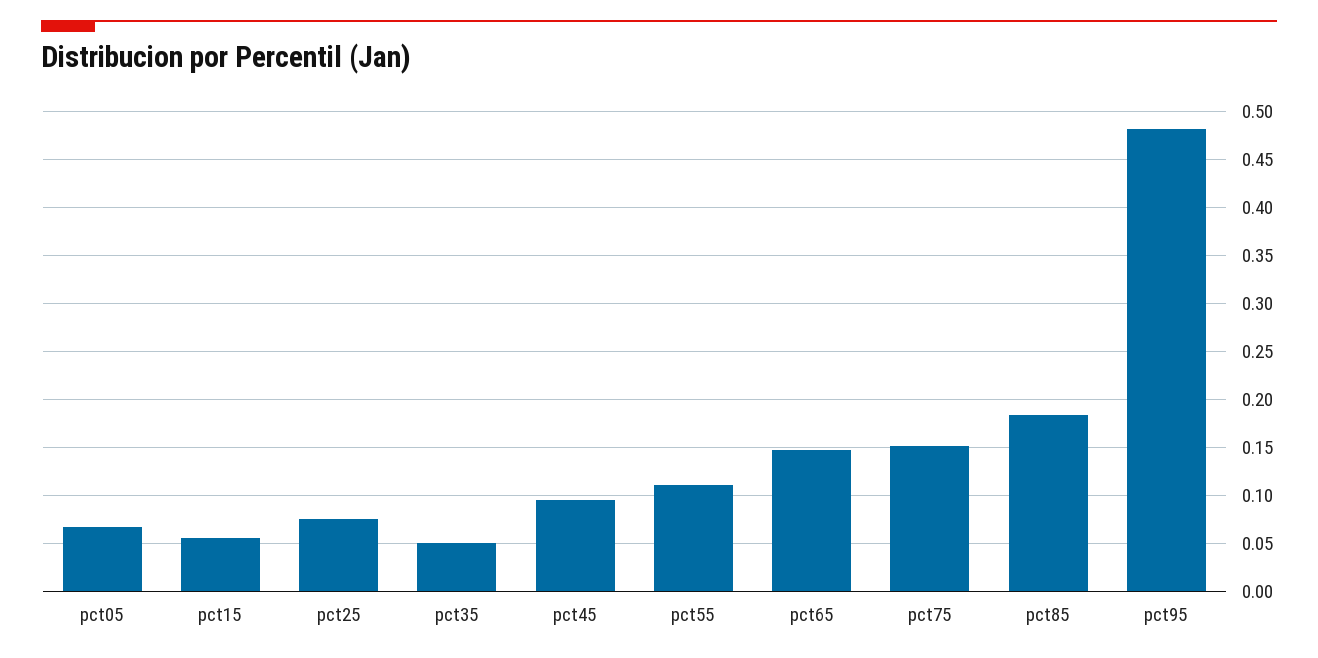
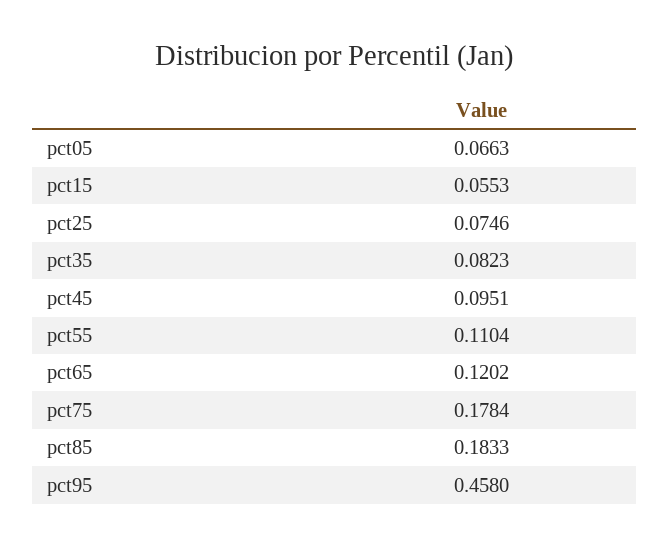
  {
    "pct05": 0.0663,
    "pct15": 0.0553,
    "pct25": 0.0746,
-   "pct35": 0.05,
+   "pct35": 0.0823,
    "pct45": 0.0951,
    "pct55": 0.1104,
-   "pct65": 0.15,
+   "pct65": 0.1202,
-   "pct75": 0.15,
+   "pct75": 0.1784,
    "pct85": 0.1833,
-   "pct95": 0.48
+   "pct95": 0.458
  }

